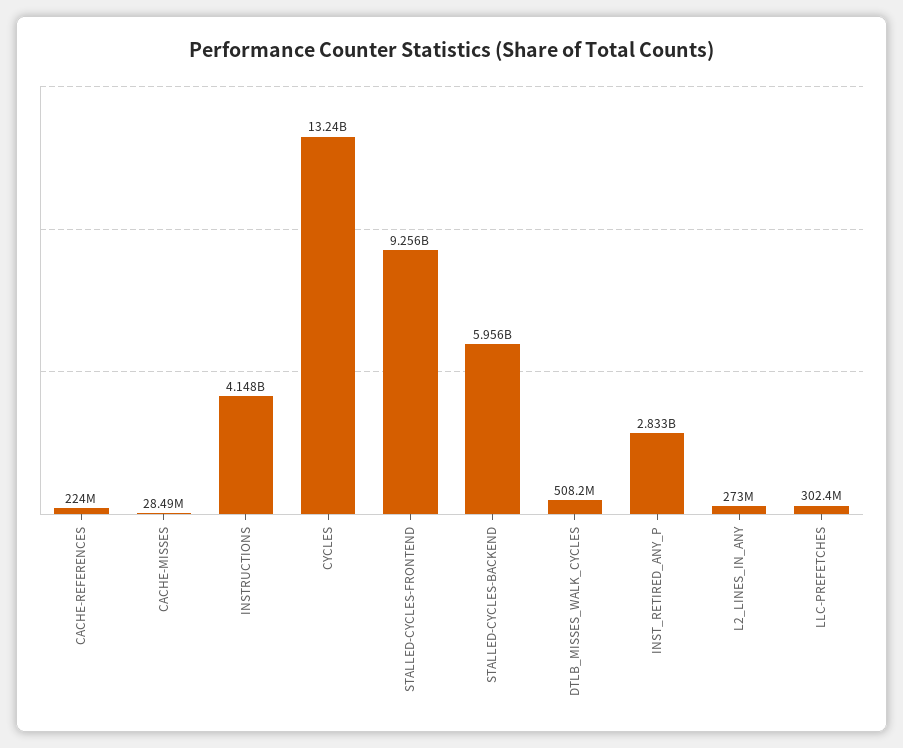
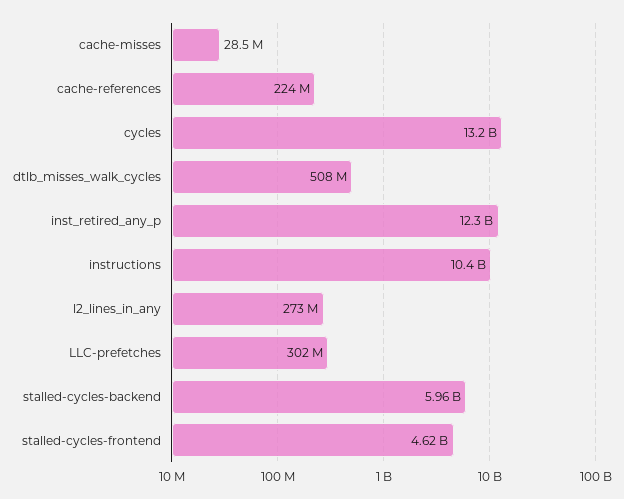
  {
    "CACHE-REFERENCES": 224000000,
    "CACHE-MISSES": 28490000,
-   "INSTRUCTIONS": 4148000000,
+   "INSTRUCTIONS": 10400000000,
    "CYCLES": 13240000000,
-   "STALLED-CYCLES-FRONTEND": 9256000000,
+   "STALLED-CYCLES-FRONTEND": 4620000000,
    "STALLED-CYCLES-BACKEND": 5956000000,
    "DTLB_MISSES_WALK_CYCLES": 508200000,
-   "INST_RETIRED_ANY_P": 2833000000,
+   "INST_RETIRED_ANY_P": 12300000000,
    "L2_LINES_IN_ANY": 273000000,
    "LLC-PREFETCHES": 302400000
  }

